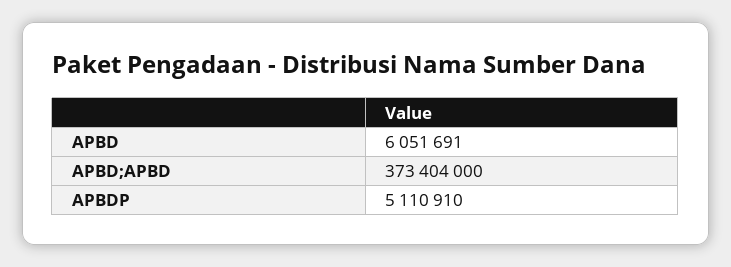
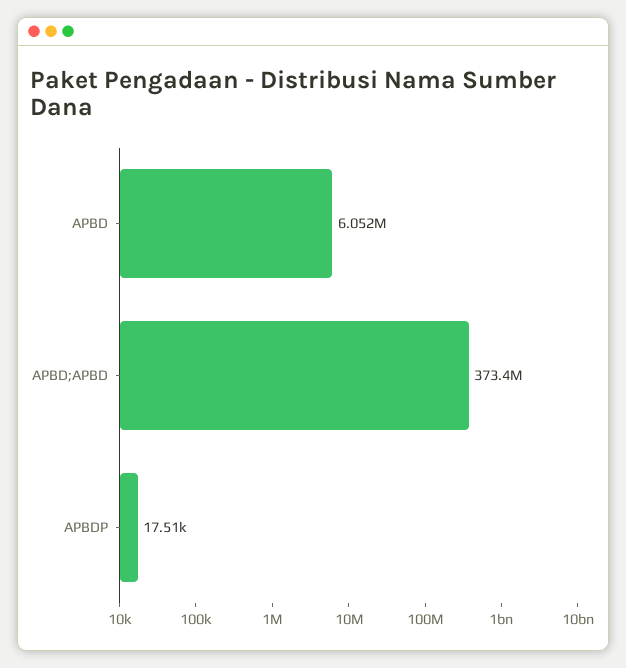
  {
    "APBD": 6051691,
    "APBD;APBD": 373404000,
-   "APBDP": 5110910
+   "APBDP": 17510
  }

